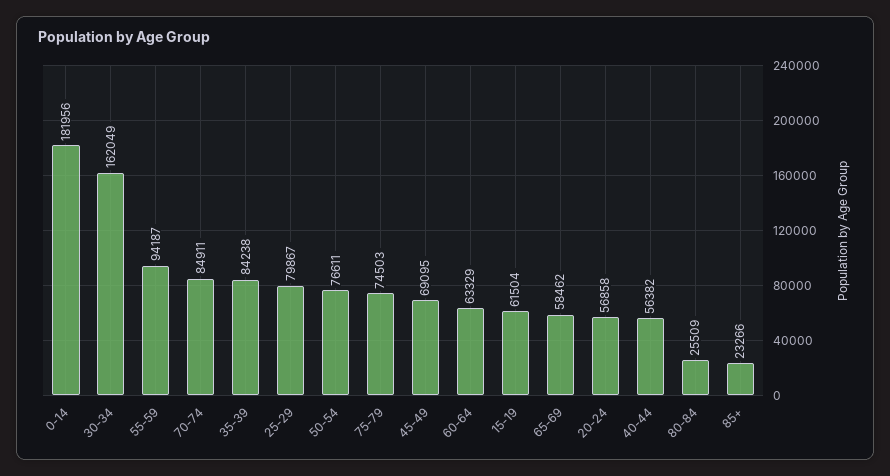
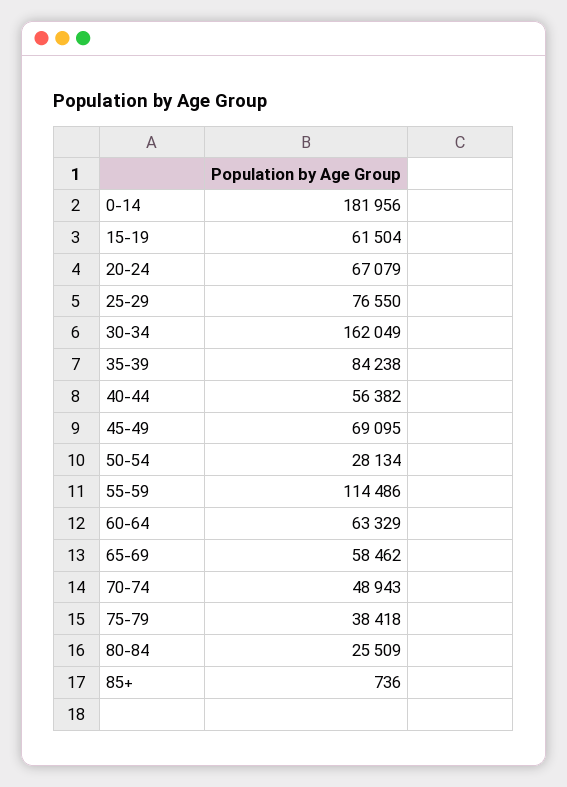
  {
    "0-14": 181956,
    "30-34": 162049,
-   "55-59": 94187,
+   "55-59": 114486,
-   "70-74": 84911,
+   "70-74": 48943,
    "35-39": 84238,
-   "25-29": 79867,
+   "25-29": 76550,
-   "50-54": 76611,
+   "50-54": 28134,
-   "75-79": 74503,
+   "75-79": 38418,
    "45-49": 69095,
    "60-64": 63329,
    "15-19": 61504,
    "65-69": 58462,
-   "20-24": 56858,
+   "20-24": 67079,
    "40-44": 56382,
    "80-84": 25509,
-   "85+": 23266
+   "85+": 736
  }

